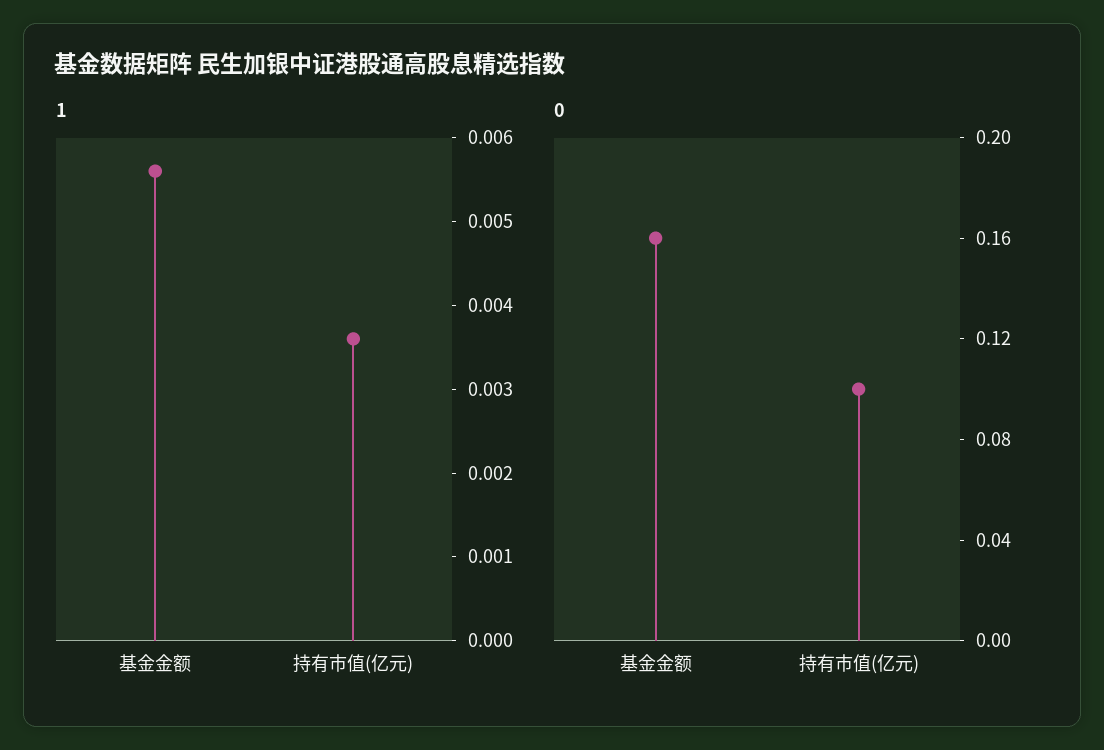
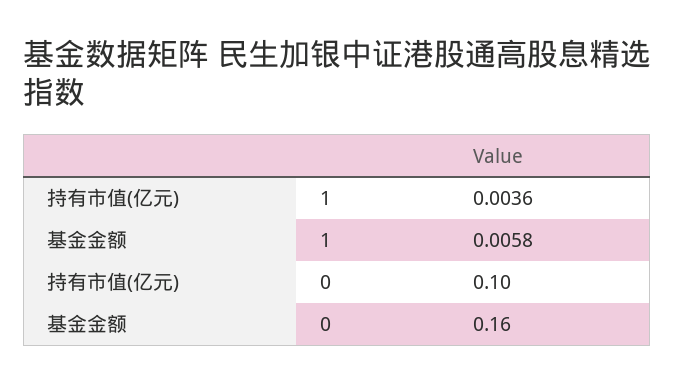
  {
    "1": {
-     "基金金额": 0.0056,
+     "基金金额": 0.0058,
      "持有市值(亿元)": 0.0036
    },
    "0": {
      "基金金额": 0.16,
      "持有市值(亿元)": 0.1
    }
  }

